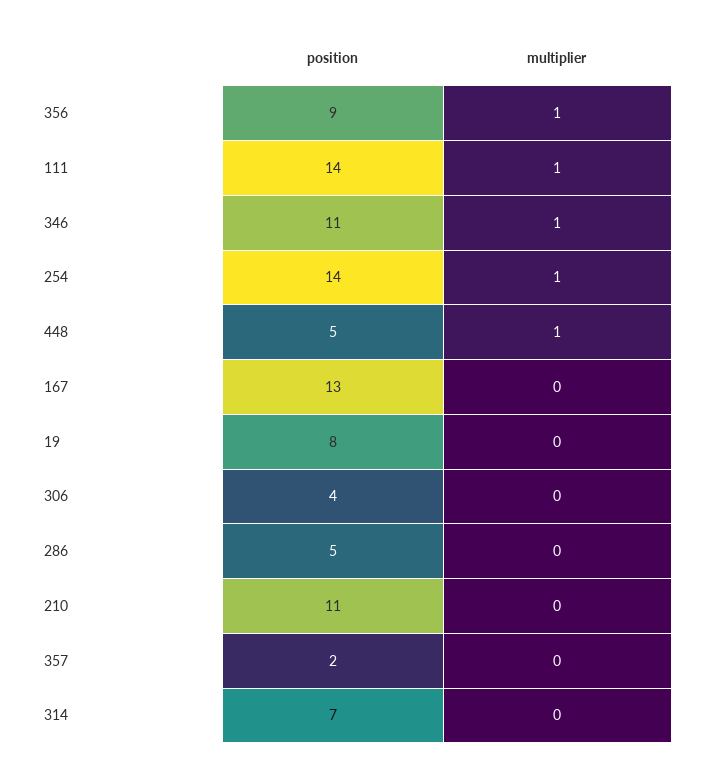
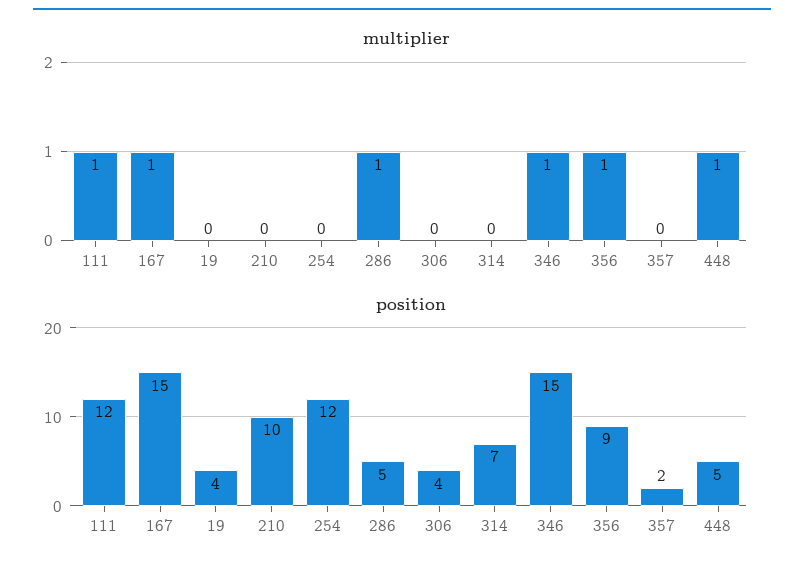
  {
    "position": {
      "356": 9,
-     "111": 14,
+     "111": 12,
-     "346": 11,
+     "346": 15,
-     "254": 14,
+     "254": 12,
      "448": 5,
-     "167": 13,
+     "167": 15,
-     "19": 8,
+     "19": 4,
      "306": 4,
      "286": 5,
-     "210": 11,
+     "210": 10,
      "357": 2,
      "314": 7
    },
    "multiplier": {
      "356": 1,
      "111": 1,
      "346": 1,
-     "254": 1,
+     "254": 0,
      "448": 1,
-     "167": 0,
+     "167": 1,
      "19": 0,
      "306": 0,
-     "286": 0,
+     "286": 1,
      "210": 0,
      "357": 0,
      "314": 0
    }
  }

